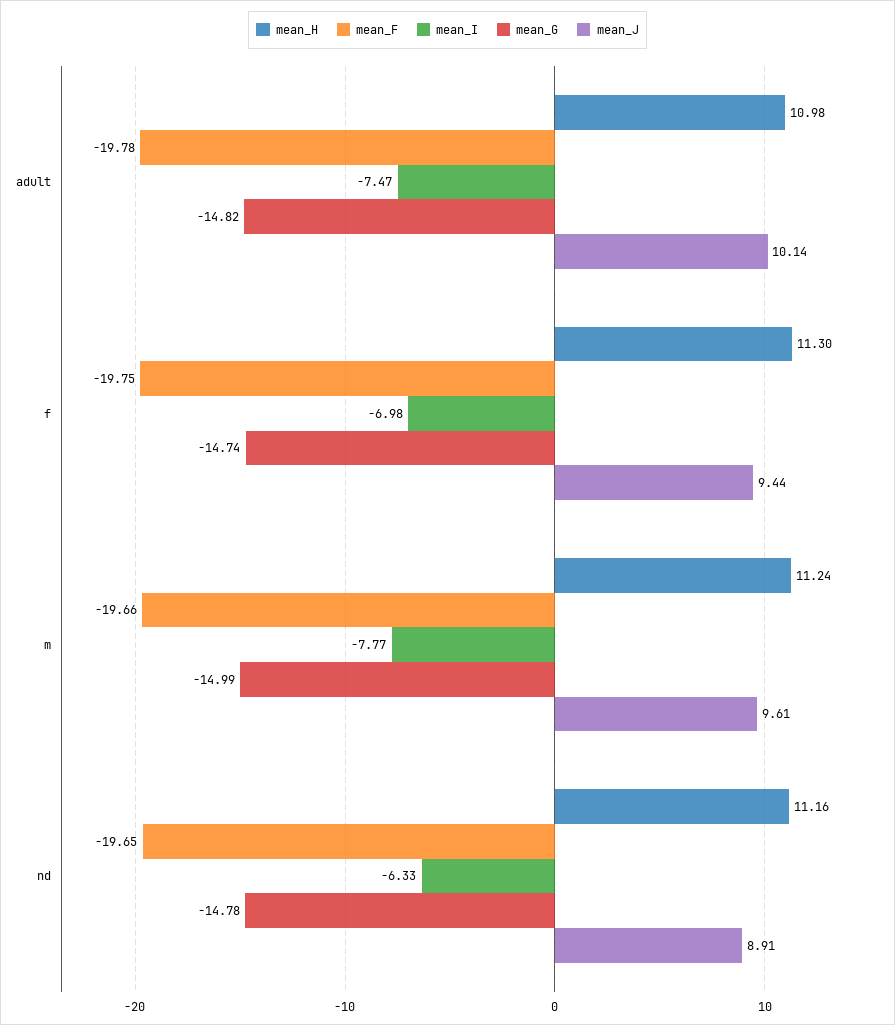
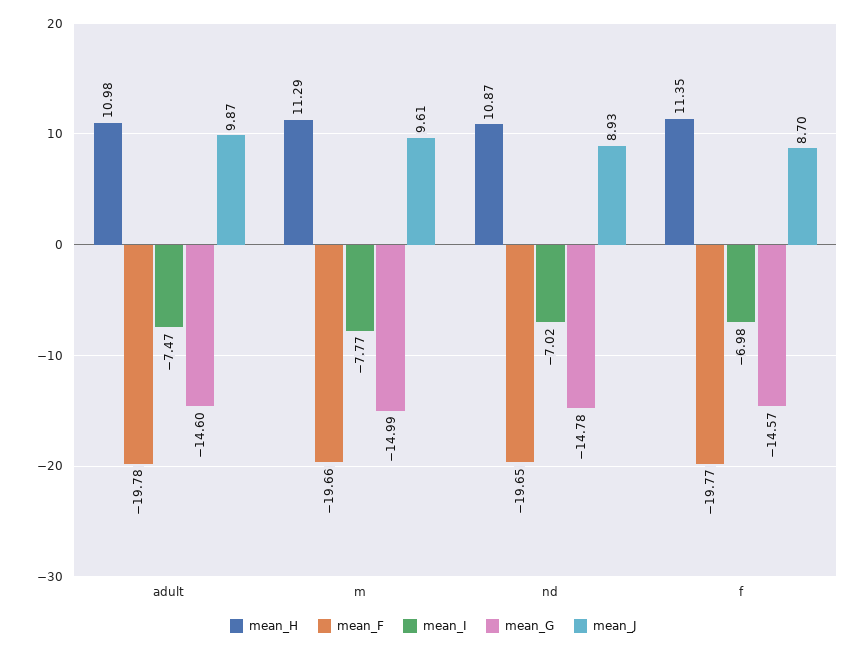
  {
    "mean_H": {
      "adult": 10.98,
-     "f": 11.3,
+     "f": 11.35,
-     "m": 11.24,
+     "m": 11.29,
-     "nd": 11.16
+     "nd": 10.87
    },
    "mean_F": {
      "adult": -19.78,
-     "f": -19.75,
+     "f": -19.77,
      "m": -19.66,
      "nd": -19.65
    },
    "mean_I": {
      "adult": -7.47,
      "f": -6.98,
      "m": -7.77,
-     "nd": -6.33
+     "nd": -7.02
    },
    "mean_G": {
-     "adult": -14.82,
+     "adult": -14.6,
-     "f": -14.74,
+     "f": -14.57,
      "m": -14.99,
      "nd": -14.78
    },
    "mean_J": {
-     "adult": 10.14,
+     "adult": 9.87,
-     "f": 9.44,
+     "f": 8.7,
      "m": 9.61,
-     "nd": 8.91
+     "nd": 8.93
    }
  }

